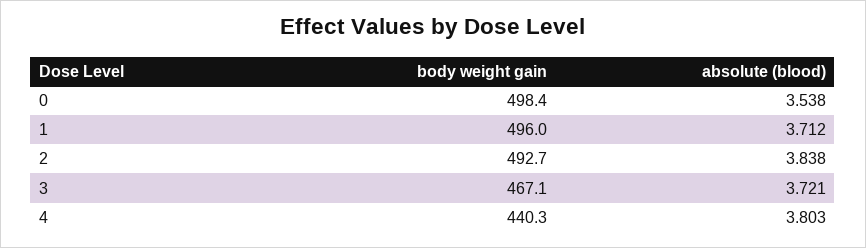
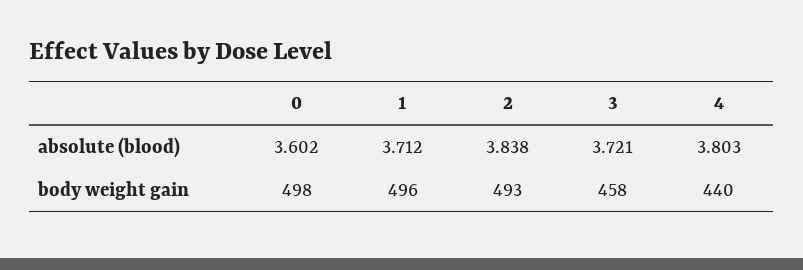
  {
    "body weight gain": {
      "0": 498.4,
      "1": 496,
      "2": 492.7,
-     "3": 467.1,
+     "3": 458,
      "4": 440.3
    },
    "absolute (blood)": {
-     "0": 3.538,
+     "0": 3.602,
      "1": 3.712,
      "2": 3.838,
      "3": 3.721,
      "4": 3.803
    }
  }

